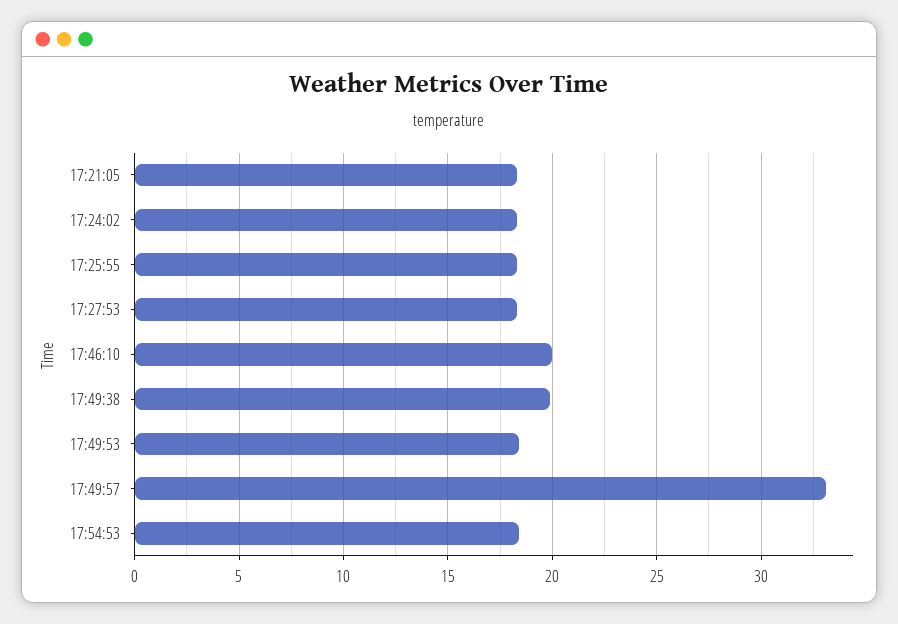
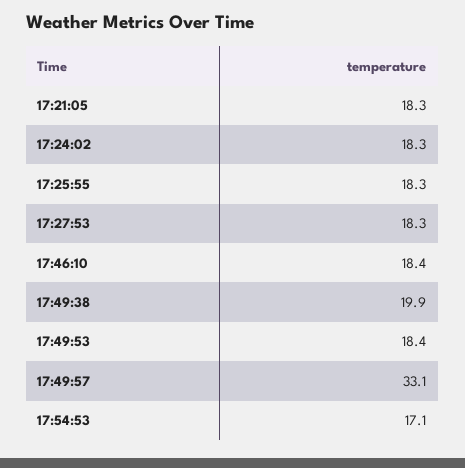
  {
    "17:21:05": 18.3,
    "17:24:02": 18.3,
    "17:25:55": 18.3,
    "17:27:53": 18.3,
-   "17:46:10": 20,
+   "17:46:10": 18.4,
    "17:49:38": 19.9,
    "17:49:53": 18.4,
    "17:49:57": 33.1,
-   "17:54:53": 18.5
+   "17:54:53": 17.1
  }

